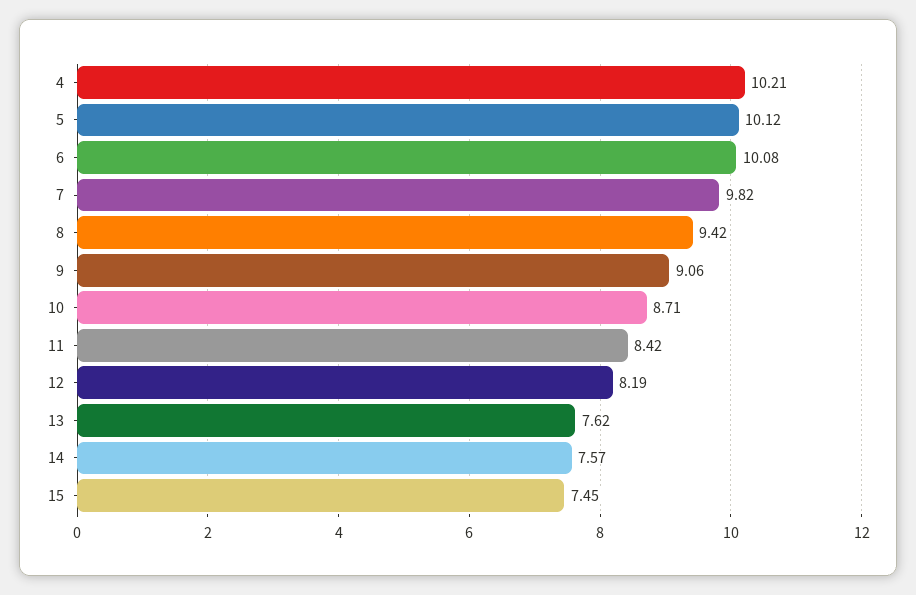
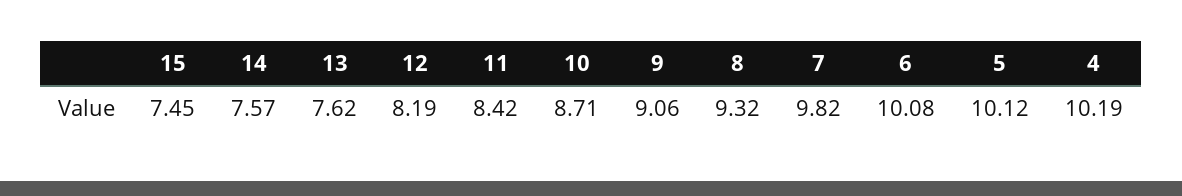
  {
-   "4": 10.21,
+   "4": 10.19,
    "5": 10.12,
    "6": 10.08,
    "7": 9.82,
-   "8": 9.42,
+   "8": 9.32,
    "9": 9.06,
    "10": 8.71,
    "11": 8.42,
    "12": 8.19,
    "13": 7.62,
    "14": 7.57,
    "15": 7.45
  }

